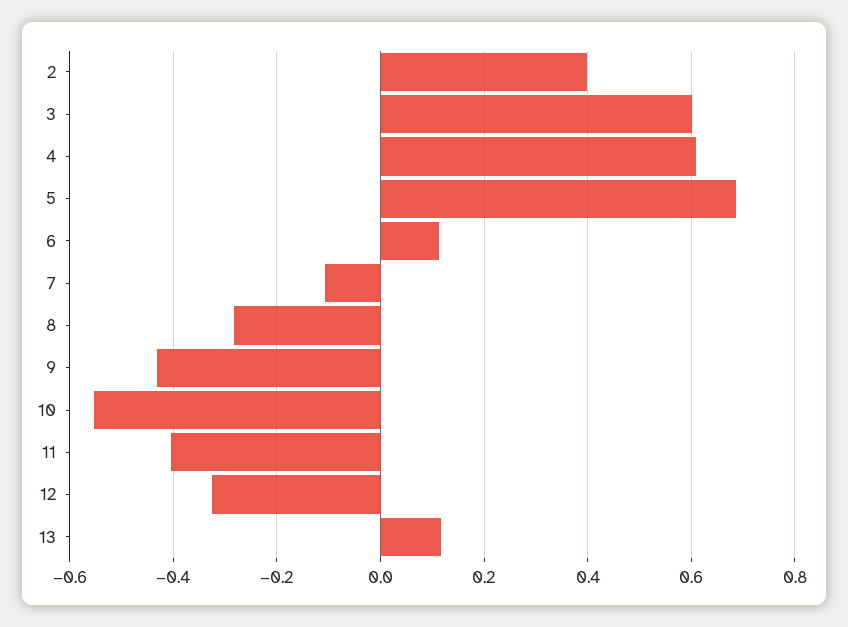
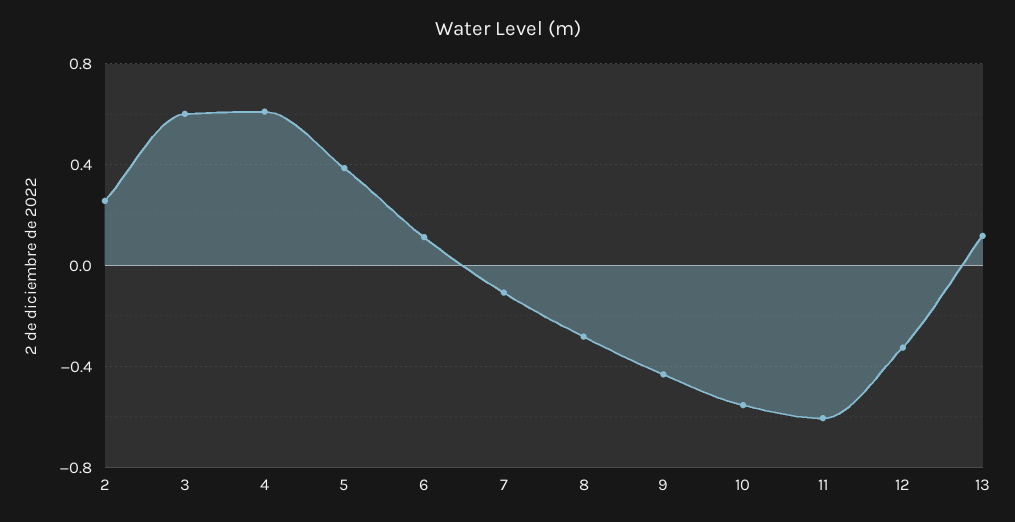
  {
-   "2": 0.4,
+   "2": 0.25,
    "3": 0.6,
    "4": 0.6,
-   "5": 0.68,
+   "5": 0.4,
    "6": 0.12,
    "7": -0.1,
    "8": -0.28,
    "9": -0.44,
    "10": -0.56,
-   "11": -0.4,
+   "11": -0.6,
    "12": -0.32,
    "13": 0.12
  }

